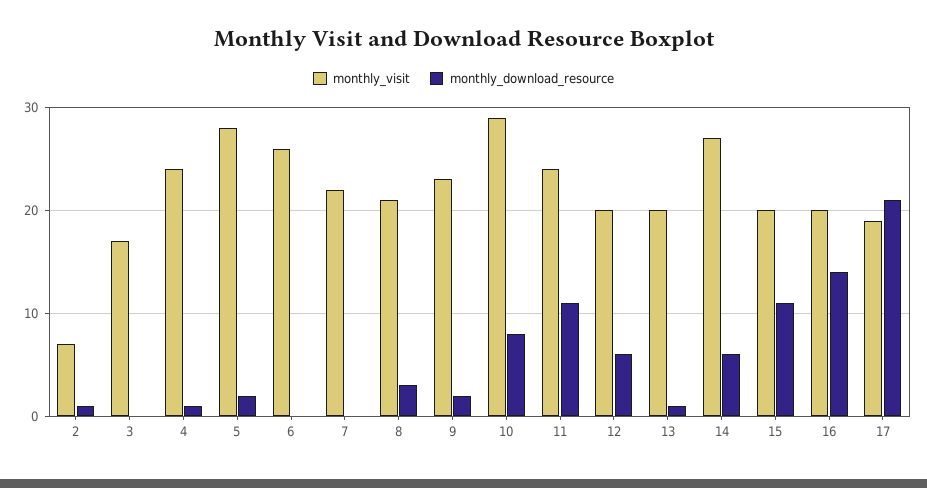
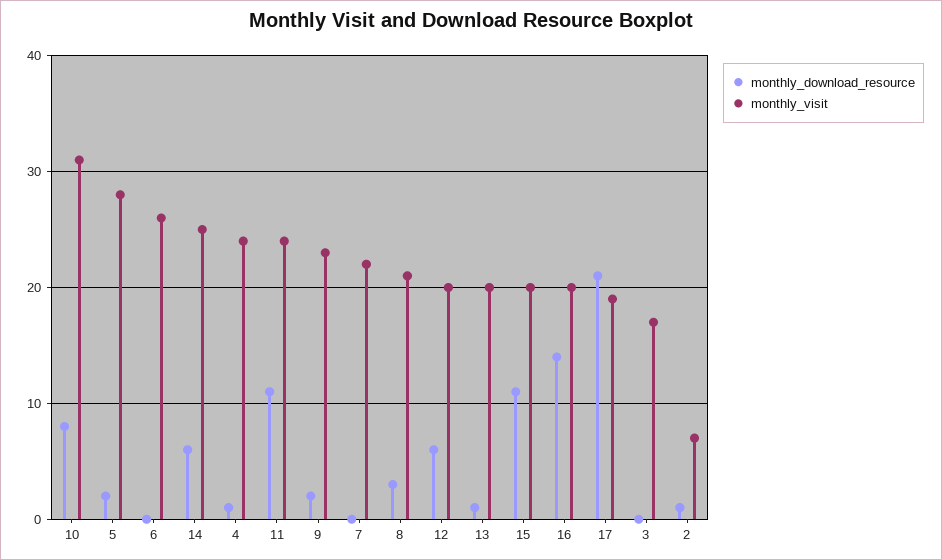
  {
    "monthly_visit": {
      "2": 7,
      "3": 17,
      "4": 24,
      "5": 28,
      "6": 26,
      "7": 22,
      "8": 21,
      "9": 23,
-     "10": 29,
+     "10": 31,
      "11": 24,
      "12": 20,
      "13": 20,
-     "14": 27,
+     "14": 25,
      "15": 20,
      "16": 20,
      "17": 19
    },
    "monthly_download_resource": {
      "2": 1,
      "3": 0,
      "4": 1,
      "5": 2,
      "6": 0,
      "7": 0,
      "8": 3,
      "9": 2,
      "10": 8,
      "11": 11,
      "12": 6,
      "13": 1,
      "14": 6,
      "15": 11,
      "16": 14,
      "17": 21
    }
  }

